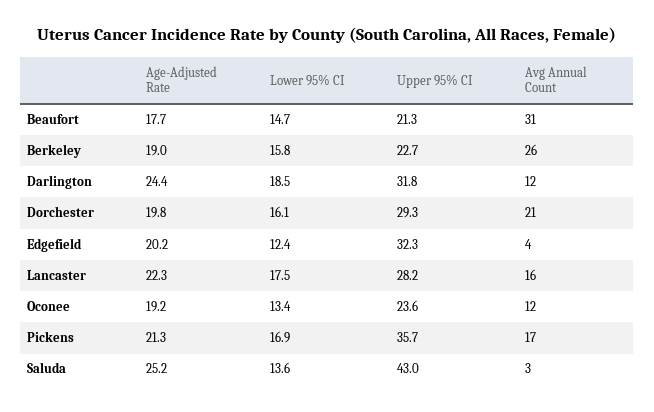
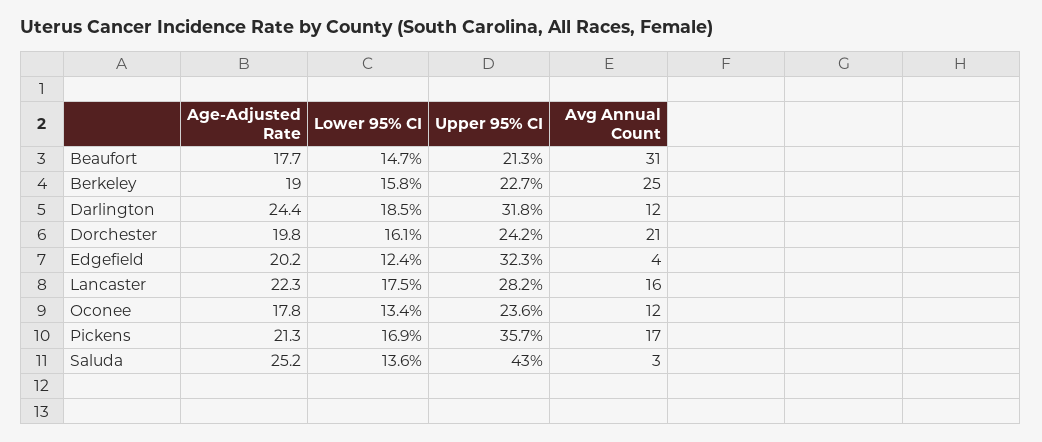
  {
    "Age-Adjusted Rate": {
      "Beaufort": 17.7,
      "Berkeley": 19,
      "Darlington": 24.4,
      "Dorchester": 19.8,
      "Edgefield": 20.2,
      "Lancaster": 22.3,
-     "Oconee": 19.2,
+     "Oconee": 17.8,
      "Pickens": 21.3,
      "Saluda": 25.2
    },
    "Lower 95% CI": {
      "Beaufort": 14.7,
      "Berkeley": 15.8,
      "Darlington": 18.5,
      "Dorchester": 16.1,
      "Edgefield": 12.4,
      "Lancaster": 17.5,
      "Oconee": 13.4,
      "Pickens": 16.9,
      "Saluda": 13.6
    },
    "Upper 95% CI": {
      "Beaufort": 21.3,
      "Berkeley": 22.7,
      "Darlington": 31.8,
-     "Dorchester": 29.3,
+     "Dorchester": 24.2,
      "Edgefield": 32.3,
      "Lancaster": 28.2,
      "Oconee": 23.6,
      "Pickens": 35.7,
      "Saluda": 43
    },
    "Avg Annual Count": {
      "Beaufort": 31,
-     "Berkeley": 26,
+     "Berkeley": 25,
      "Darlington": 12,
      "Dorchester": 21,
      "Edgefield": 4,
      "Lancaster": 16,
      "Oconee": 12,
      "Pickens": 17,
      "Saluda": 3
    }
  }

